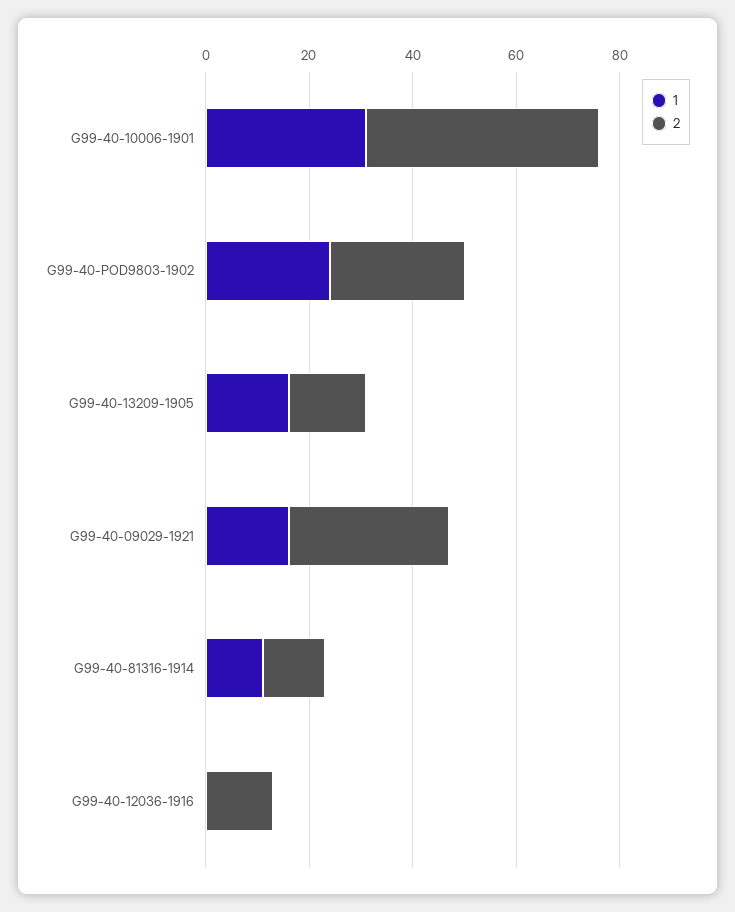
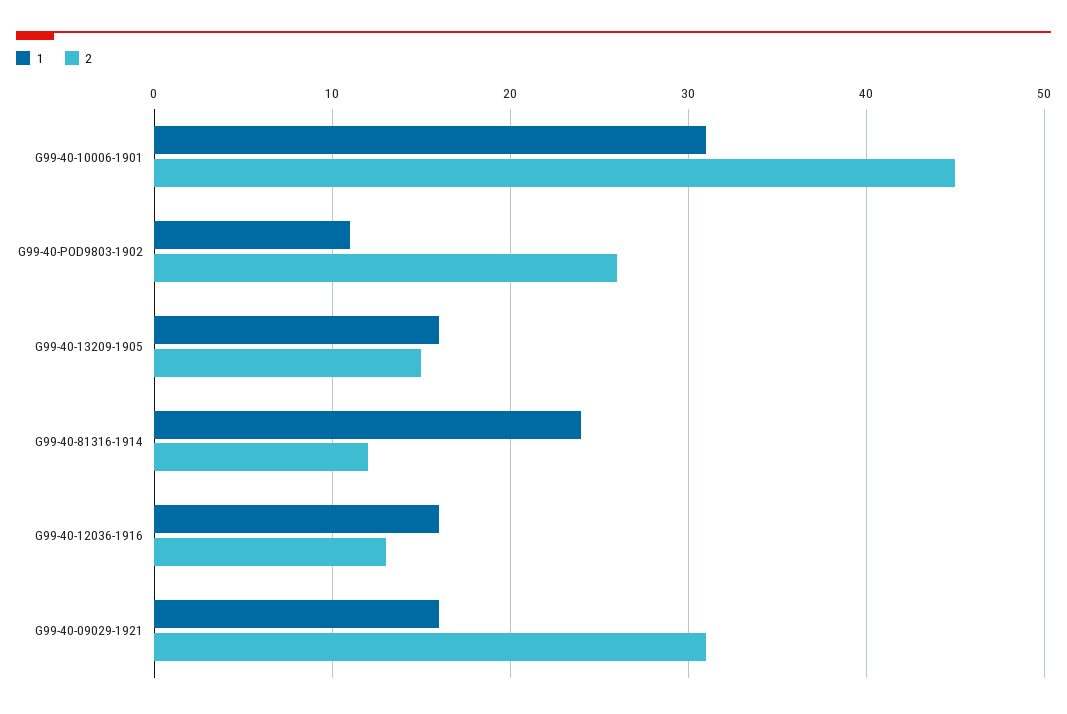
  {
    "1": {
      "G99-40-10006-1901": 31,
-     "G99-40-POD9803-1902": 25,
+     "G99-40-POD9803-1902": 11,
      "G99-40-13209-1905": 16,
      "G99-40-09029-1921": 16,
-     "G99-40-81316-1914": 10,
+     "G99-40-81316-1914": 24,
-     "G99-40-12036-1916": 0
+     "G99-40-12036-1916": 16
    },
    "2": {
      "G99-40-10006-1901": 45,
      "G99-40-POD9803-1902": 26,
      "G99-40-13209-1905": 15,
      "G99-40-09029-1921": 31,
      "G99-40-81316-1914": 12,
      "G99-40-12036-1916": 13
    }
  }

